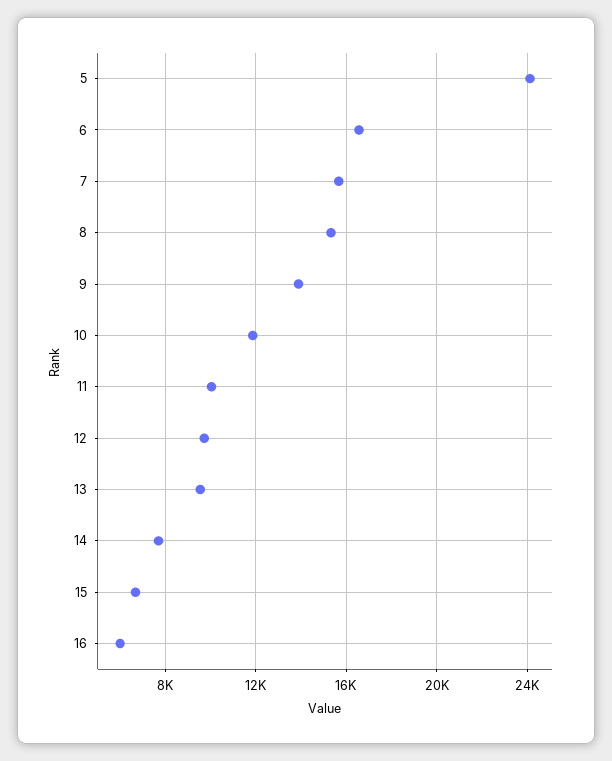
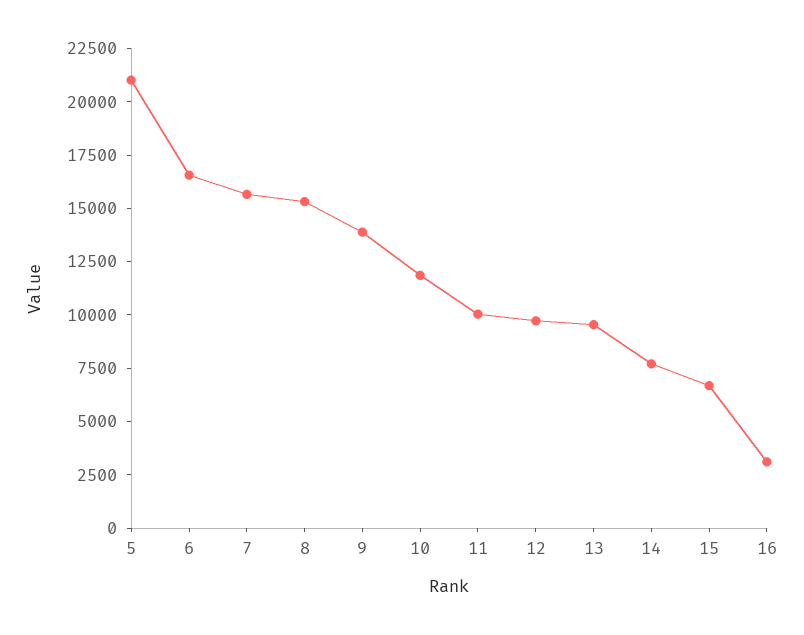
  {
-   "5": 24000,
+   "5": 21000,
    "6": 16500,
    "7": 15500,
    "8": 15500,
    "9": 14000,
    "10": 12000,
    "11": 10000,
    "12": 9500,
    "13": 9500,
    "14": 7500,
    "15": 6500,
-   "16": 6000
+   "16": 3000
  }

